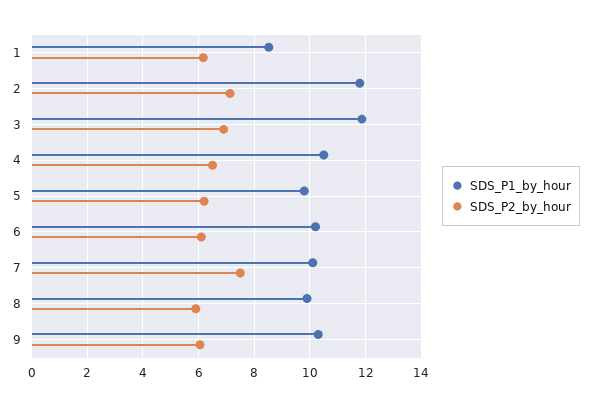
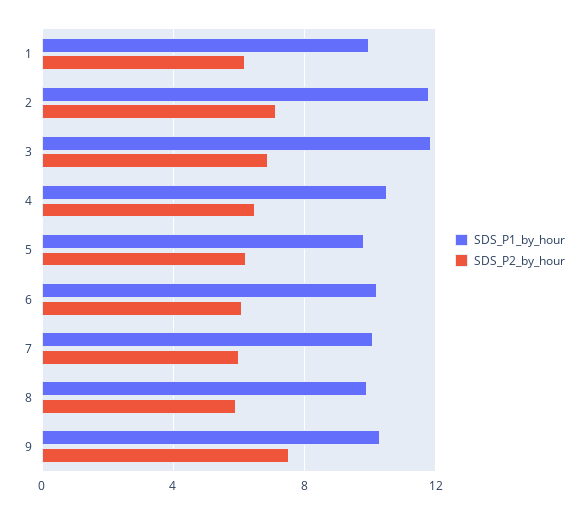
  {
    "SDS_P1_by_hour": {
-     "1": 8.5,
+     "1": 10,
      "2": 11.75,
      "3": 11.75,
      "4": 10.5,
      "5": 9.75,
      "6": 10.25,
      "7": 10,
      "8": 10,
      "9": 10.25
    },
    "SDS_P2_by_hour": {
      "1": 6.25,
      "2": 7.25,
      "3": 7,
      "4": 6.5,
      "5": 6.25,
      "6": 6,
-     "7": 7.5,
+     "7": 6,
      "8": 6,
-     "9": 6
+     "9": 7.5
    }
  }

